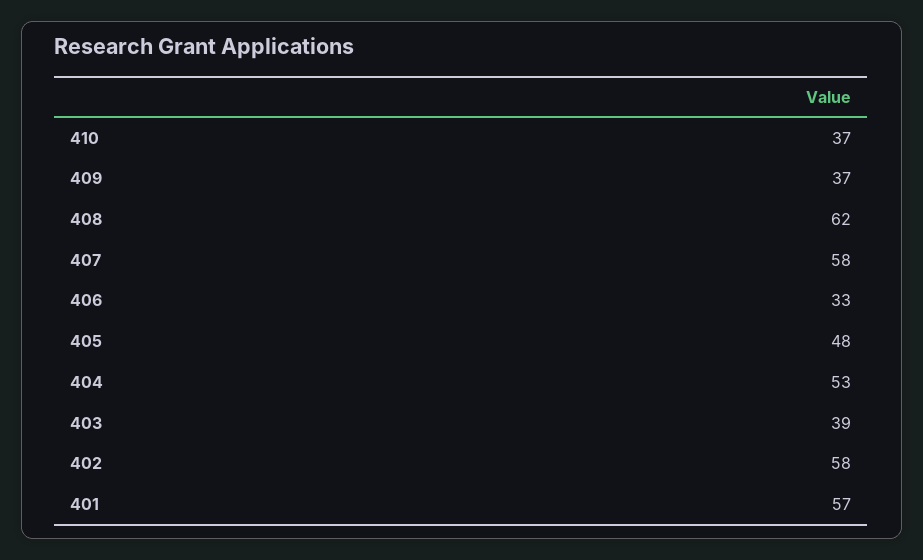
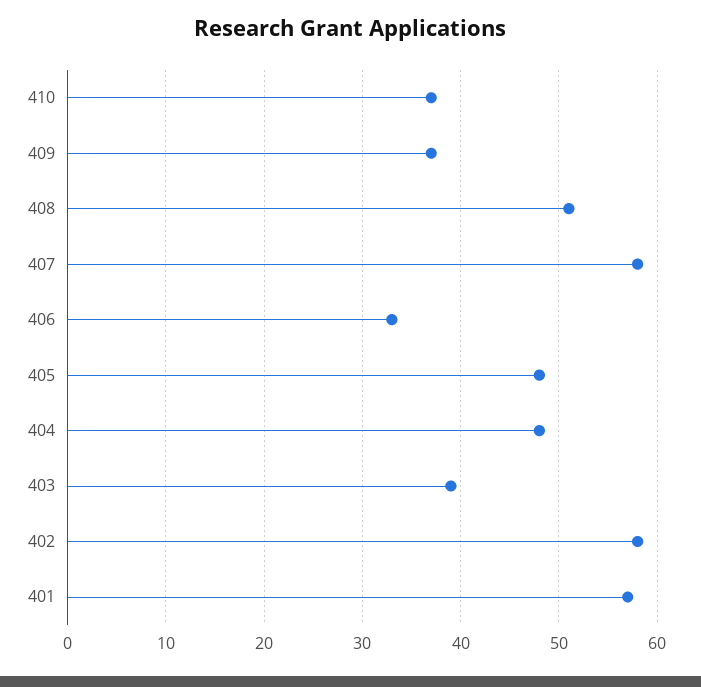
  {
    "410": 37,
    "409": 37,
-   "408": 62,
+   "408": 51,
    "407": 58,
    "406": 33,
    "405": 48,
-   "404": 53,
+   "404": 48,
    "403": 39,
    "402": 58,
    "401": 57
  }

